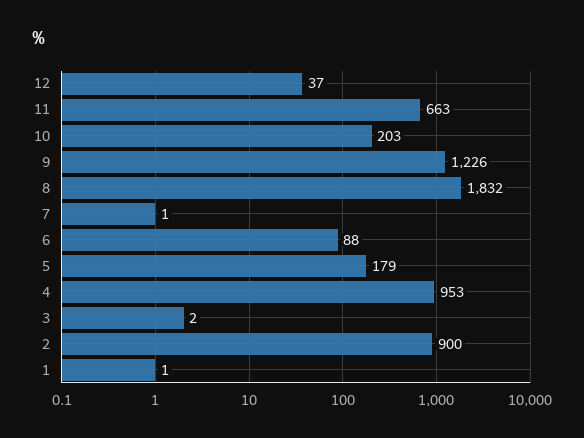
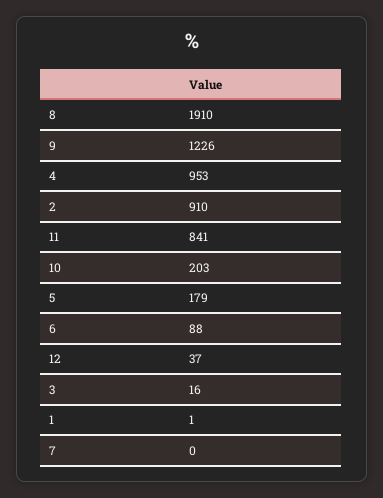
  {
    "12": 37,
-   "11": 663,
+   "11": 841,
    "10": 203,
    "9": 1226,
-   "8": 1832,
+   "8": 1910,
-   "7": 1,
+   "7": 0,
    "6": 88,
    "5": 179,
    "4": 953,
-   "3": 2,
+   "3": 16,
-   "2": 900,
+   "2": 910,
    "1": 1
  }

